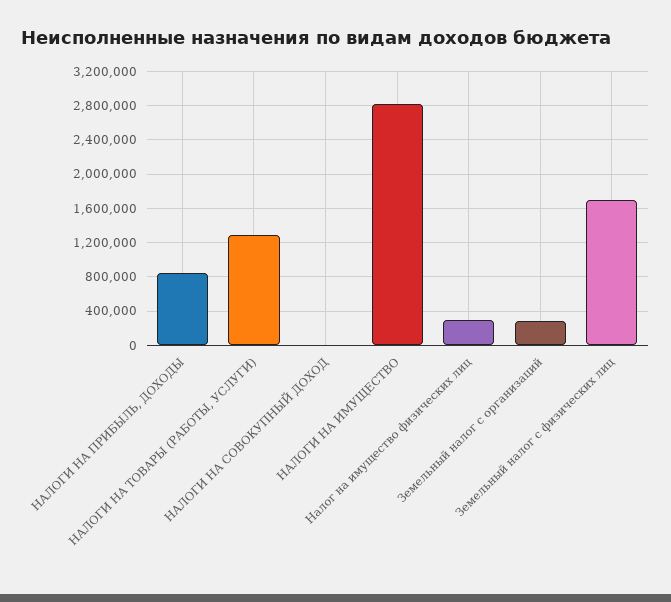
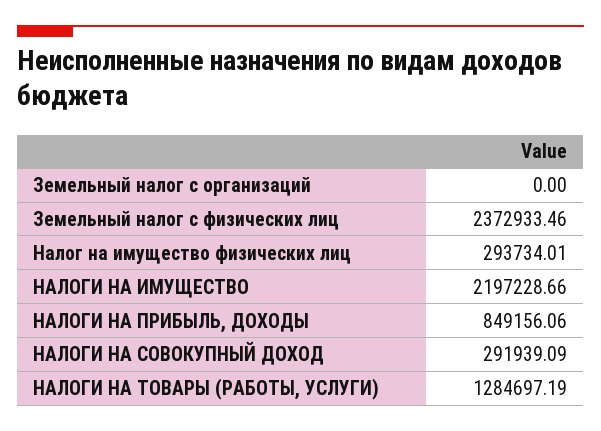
  {
    "НАЛОГИ НА ПРИБЫЛЬ, ДОХОДЫ": 849156.06,
    "НАЛОГИ НА ТОВАРЫ (РАБОТЫ, УСЛУГИ)": 1284697.19,
-   "НАЛОГИ НА СОВОКУПНЫЙ ДОХОД": 0,
+   "НАЛОГИ НА СОВОКУПНЫЙ ДОХОД": 291939.09,
-   "НАЛОГИ НА ИМУЩЕСТВО": 2800000,
+   "НАЛОГИ НА ИМУЩЕСТВО": 2197228.66,
    "Налог на имущество физических лиц": 293734.01,
-   "Земельный налог с организаций": 300000,
+   "Земельный налог с организаций": 0,
-   "Земельный налог с физических лиц": 1700000
+   "Земельный налог с физических лиц": 2372933.46
  }

